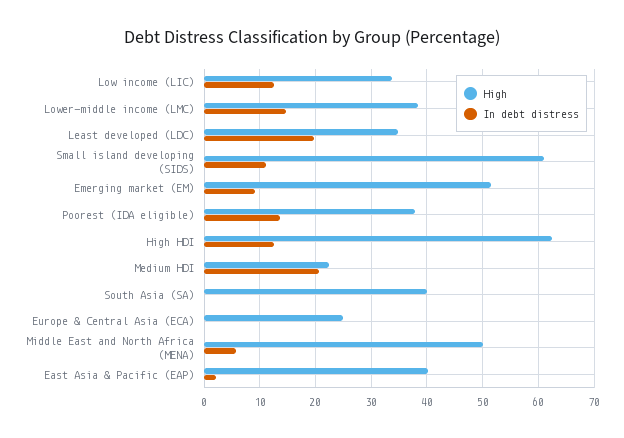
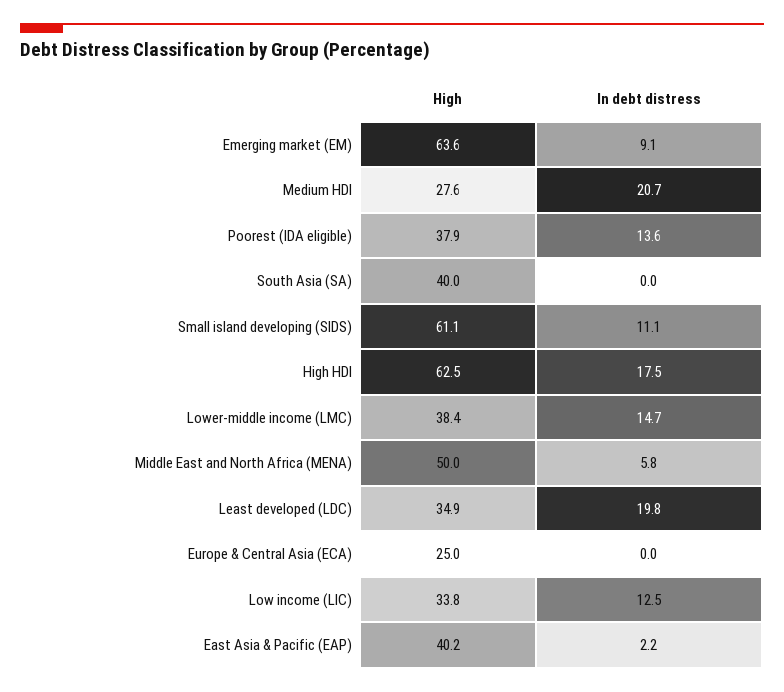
  {
    "High": {
      "Low income (LIC)": 33.8,
      "Lower-middle income (LMC)": 38.4,
      "Least developed (LDC)": 34.9,
      "Small island developing (SIDS)": 61.1,
-     "Emerging market (EM)": 52,
+     "Emerging market (EM)": 63.6,
      "Poorest (IDA eligible)": 37.9,
      "High HDI": 62.5,
-     "Medium HDI": 22,
+     "Medium HDI": 27.6,
      "South Asia (SA)": 40,
      "Europe & Central Asia (ECA)": 25,
      "Middle East and North Africa (MENA)": 50,
      "East Asia & Pacific (EAP)": 40.2
    },
    "In debt distress": {
      "Low income (LIC)": 12.5,
      "Lower-middle income (LMC)": 14.7,
      "Least developed (LDC)": 19.8,
      "Small island developing (SIDS)": 11.1,
      "Emerging market (EM)": 9.1,
      "Poorest (IDA eligible)": 13.6,
-     "High HDI": 12,
+     "High HDI": 17.5,
      "Medium HDI": 20.7,
      "South Asia (SA)": 0,
      "Europe & Central Asia (ECA)": 0,
      "Middle East and North Africa (MENA)": 5.8,
      "East Asia & Pacific (EAP)": 2.2
    }
  }

